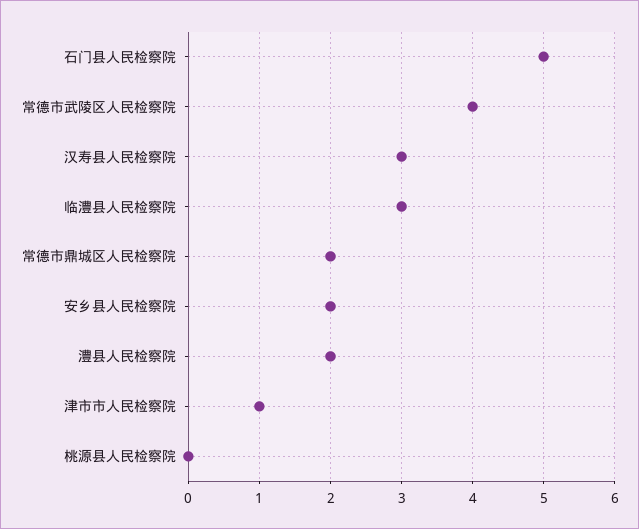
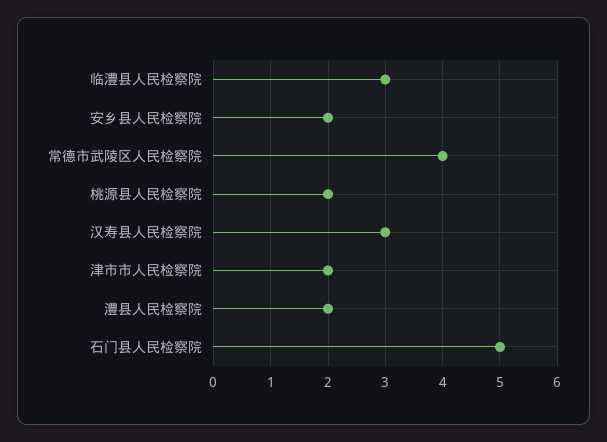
  {
    "石门县人民检察院": 5,
    "常德市武陵区人民检察院": 4,
    "汉寿县人民检察院": 3,
    "临澧县人民检察院": 3,
-   "常德市鼎城区人民检察院": 2,
    "安乡县人民检察院": 2,
    "澧县人民检察院": 2,
-   "津市市人民检察院": 1,
+   "津市市人民检察院": 2,
-   "桃源县人民检察院": 0
+   "桃源县人民检察院": 2
  }

